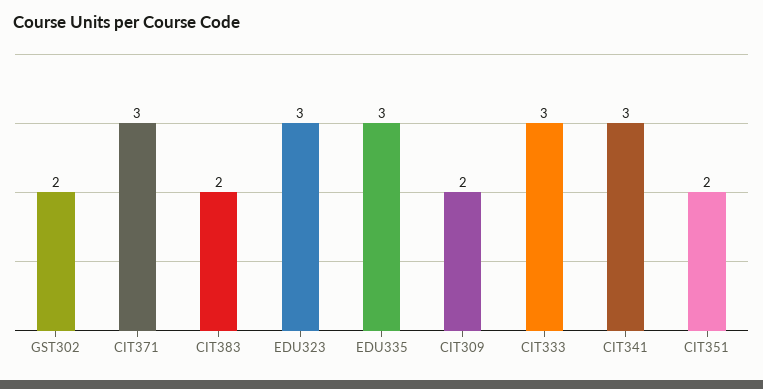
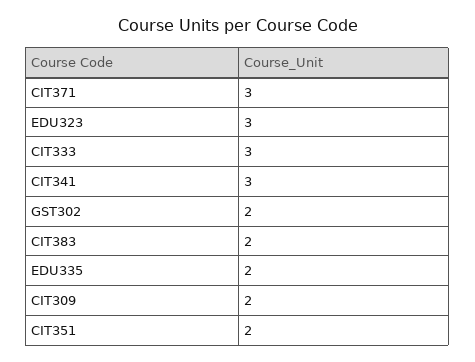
  {
    "GST302": 2,
    "CIT371": 3,
    "CIT383": 2,
    "EDU323": 3,
-   "EDU335": 3,
+   "EDU335": 2,
    "CIT309": 2,
    "CIT333": 3,
    "CIT341": 3,
    "CIT351": 2
  }

